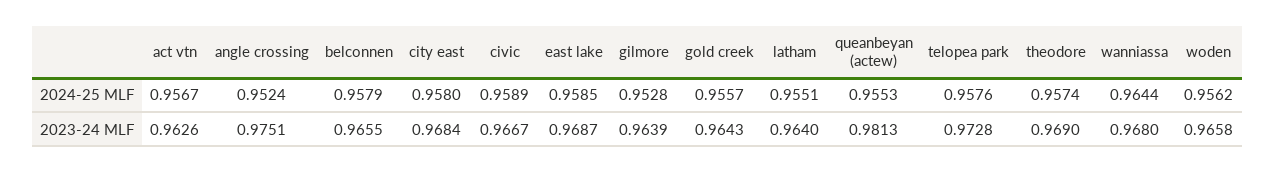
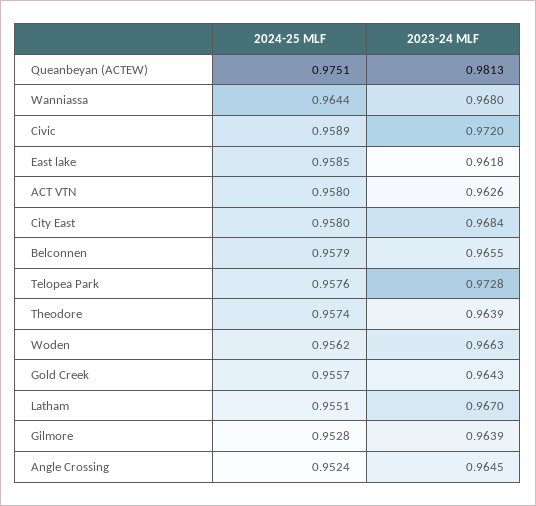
  {
    "act vtn": {
-     "2024-25 MLF": 0.9567,
+     "2024-25 MLF": 0.958,
      "2023-24 MLF": 0.9626
    },
    "angle crossing": {
      "2024-25 MLF": 0.9524,
-     "2023-24 MLF": 0.9751
+     "2023-24 MLF": 0.9645
    },
    "belconnen": {
      "2024-25 MLF": 0.9579,
      "2023-24 MLF": 0.9655
    },
    "city east": {
      "2024-25 MLF": 0.958,
      "2023-24 MLF": 0.9684
    },
    "civic": {
      "2024-25 MLF": 0.9589,
-     "2023-24 MLF": 0.9667
+     "2023-24 MLF": 0.972
    },
    "east lake": {
      "2024-25 MLF": 0.9585,
-     "2023-24 MLF": 0.9687
+     "2023-24 MLF": 0.9618
    },
    "gilmore": {
      "2024-25 MLF": 0.9528,
      "2023-24 MLF": 0.9639
    },
    "gold creek": {
      "2024-25 MLF": 0.9557,
      "2023-24 MLF": 0.9643
    },
    "latham": {
      "2024-25 MLF": 0.9551,
-     "2023-24 MLF": 0.964
+     "2023-24 MLF": 0.967
    },
    "queanbeyan (actew)": {
-     "2024-25 MLF": 0.9553,
+     "2024-25 MLF": 0.9751,
      "2023-24 MLF": 0.9813
    },
    "telopea park": {
      "2024-25 MLF": 0.9576,
      "2023-24 MLF": 0.9728
    },
    "theodore": {
      "2024-25 MLF": 0.9574,
-     "2023-24 MLF": 0.969
+     "2023-24 MLF": 0.9639
    },
    "wanniassa": {
      "2024-25 MLF": 0.9644,
      "2023-24 MLF": 0.968
    },
    "woden": {
      "2024-25 MLF": 0.9562,
-     "2023-24 MLF": 0.9658
+     "2023-24 MLF": 0.9663
    }
  }

